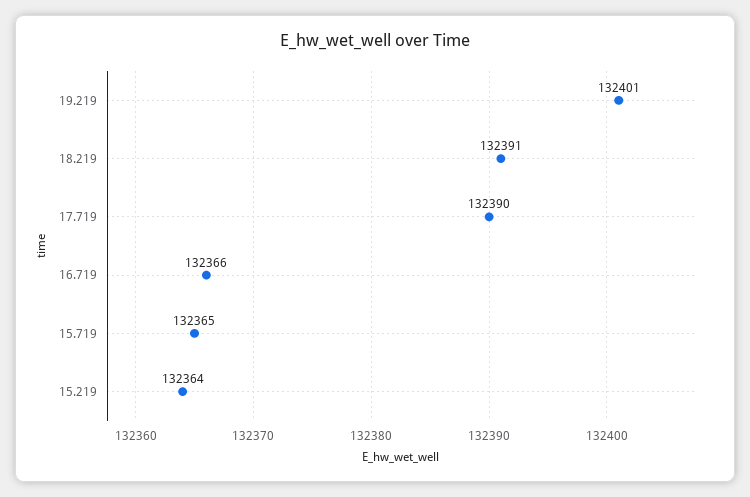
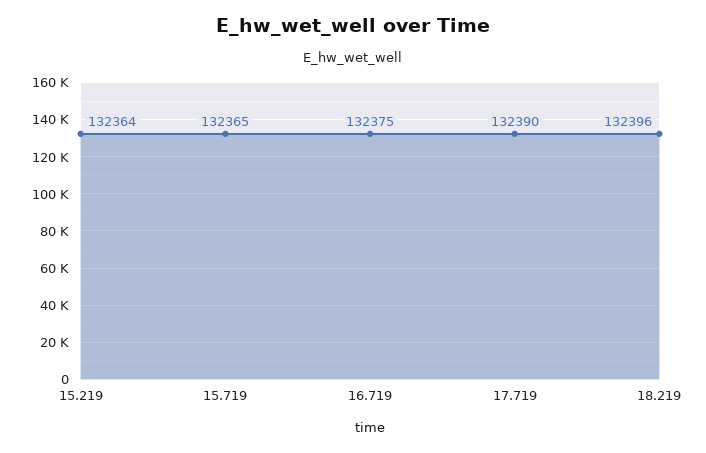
  {
-   "19.219": 132401,
-   "18.219": 132391,
+   "18.219": 132396,
    "17.719": 132390,
-   "16.719": 132366,
+   "16.719": 132375,
    "15.719": 132365,
    "15.219": 132364
  }

